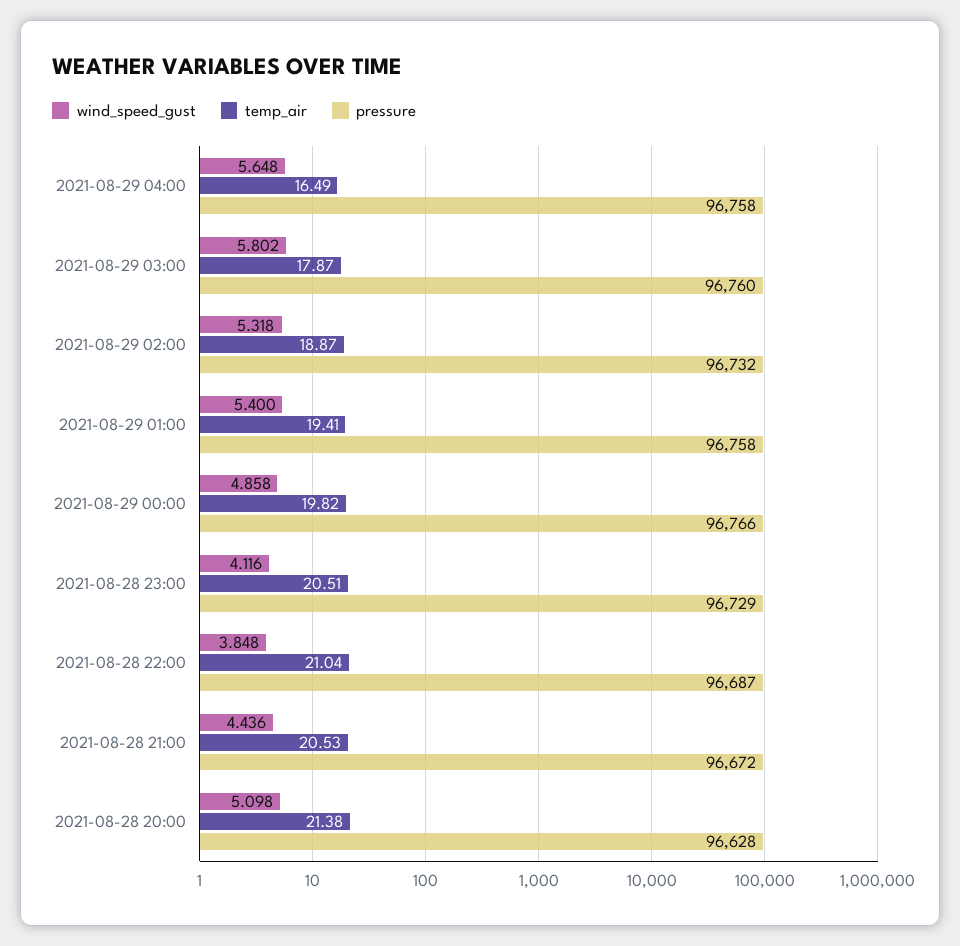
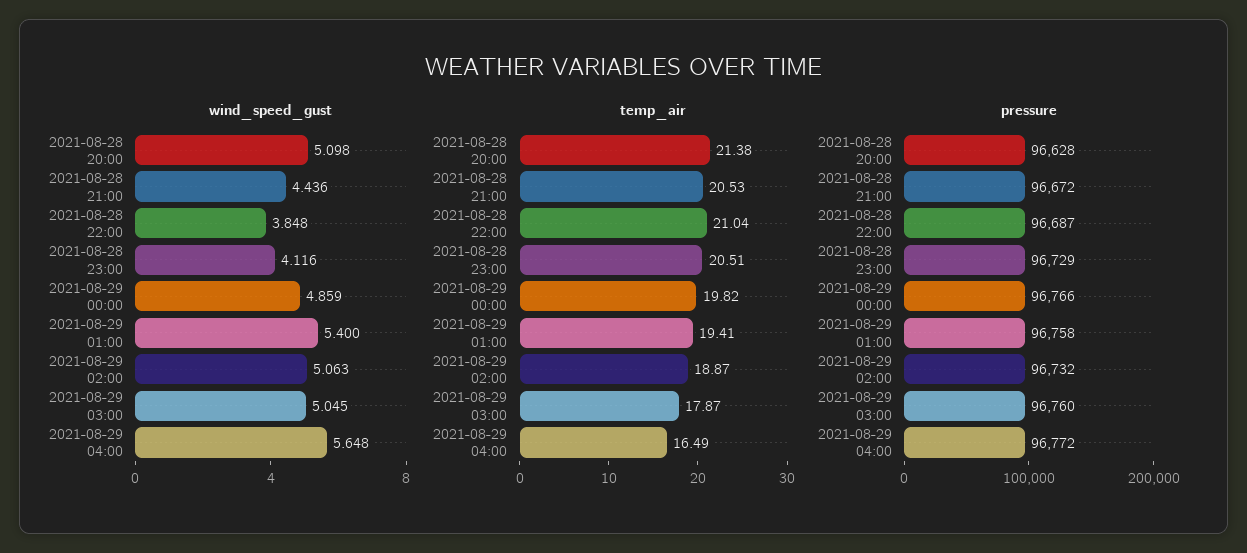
  {
    "wind_speed_gust": {
      "2021-08-29 04:00": 5.648,
-     "2021-08-29 03:00": 5.802,
+     "2021-08-29 03:00": 5.045,
-     "2021-08-29 02:00": 5.318,
+     "2021-08-29 02:00": 5.063,
      "2021-08-29 01:00": 5.4,
-     "2021-08-29 00:00": 4.858,
+     "2021-08-29 00:00": 4.859,
      "2021-08-28 23:00": 4.116,
      "2021-08-28 22:00": 3.848,
      "2021-08-28 21:00": 4.436,
      "2021-08-28 20:00": 5.098
    },
    "temp_air": {
      "2021-08-29 04:00": 16.49,
      "2021-08-29 03:00": 17.87,
      "2021-08-29 02:00": 18.87,
      "2021-08-29 01:00": 19.41,
      "2021-08-29 00:00": 19.82,
      "2021-08-28 23:00": 20.51,
      "2021-08-28 22:00": 21.04,
      "2021-08-28 21:00": 20.53,
      "2021-08-28 20:00": 21.38
    },
    "pressure": {
-     "2021-08-29 04:00": 96758,
+     "2021-08-29 04:00": 96772,
      "2021-08-29 03:00": 96760,
      "2021-08-29 02:00": 96732,
      "2021-08-29 01:00": 96758,
      "2021-08-29 00:00": 96766,
      "2021-08-28 23:00": 96729,
      "2021-08-28 22:00": 96687,
      "2021-08-28 21:00": 96672,
      "2021-08-28 20:00": 96628
    }
  }

